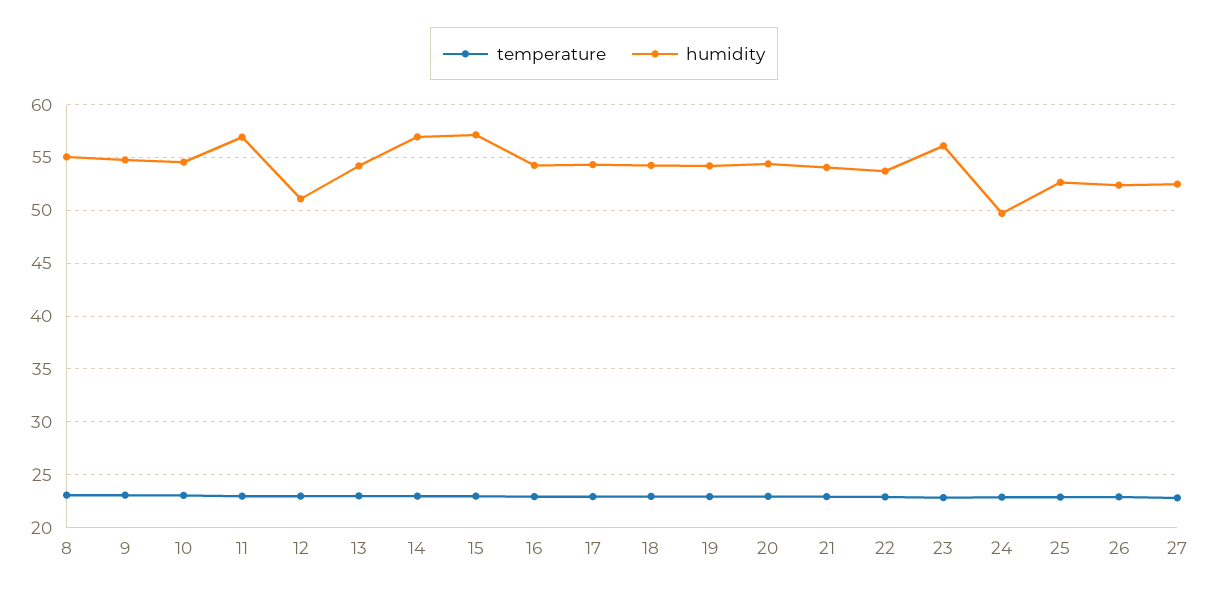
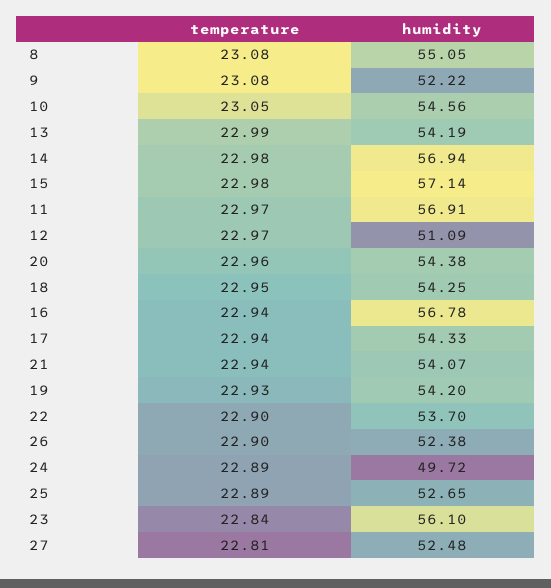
  {
    "temperature": {
      "8": 23.08,
      "9": 23.08,
      "10": 23.05,
      "11": 22.97,
      "12": 22.97,
      "13": 22.99,
      "14": 22.98,
      "15": 22.98,
      "16": 22.94,
      "17": 22.94,
      "18": 22.95,
      "19": 22.93,
      "20": 22.96,
      "21": 22.94,
      "22": 22.9,
      "23": 22.84,
      "24": 22.89,
      "25": 22.89,
      "26": 22.9,
      "27": 22.81
    },
    "humidity": {
      "8": 55.05,
-     "9": 55,
+     "9": 52.22,
      "10": 54.56,
      "11": 56.91,
      "12": 51.09,
      "13": 54.19,
      "14": 56.94,
      "15": 57.14,
-     "16": 54,
+     "16": 56.78,
      "17": 54.33,
      "18": 54.25,
      "19": 54.2,
      "20": 54.38,
      "21": 54.07,
      "22": 53.7,
      "23": 56.1,
      "24": 49.72,
      "25": 52.65,
      "26": 52.38,
      "27": 52.48
    }
  }

